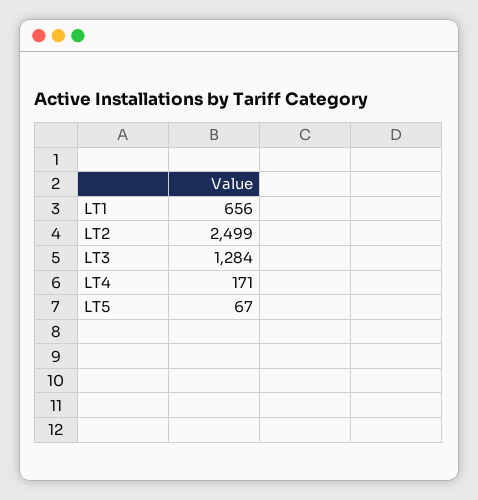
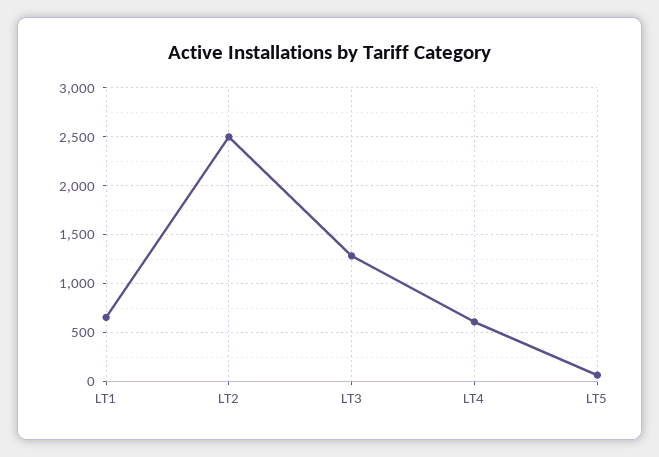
  {
    "LT1": 656,
    "LT2": 2499,
    "LT3": 1284,
-   "LT4": 171,
+   "LT4": 600,
    "LT5": 67
  }

